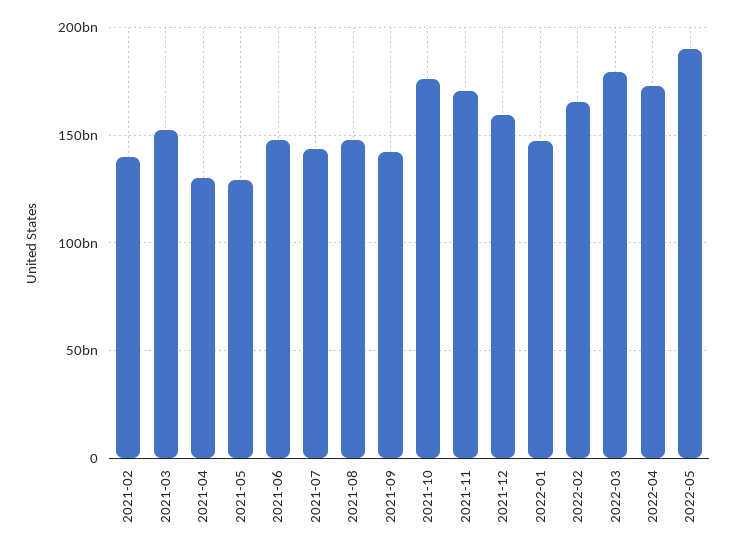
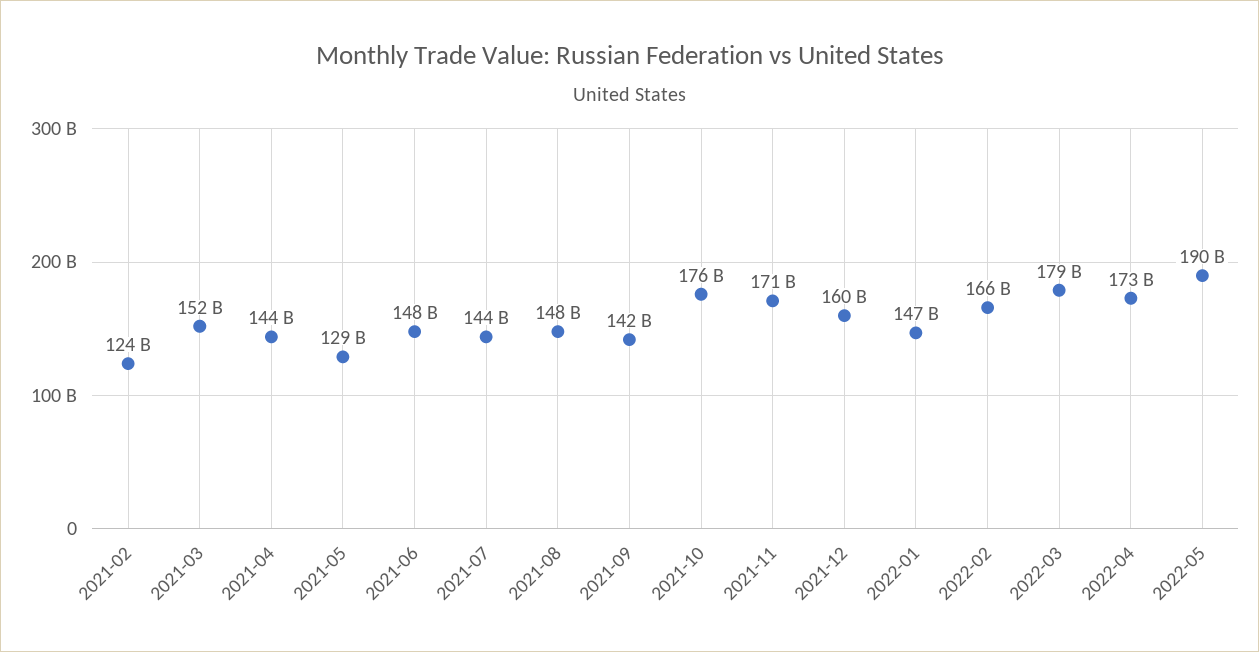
  {
-   "2021-02": 140000000000,
+   "2021-02": 124000000000,
    "2021-03": 152000000000,
-   "2021-04": 130000000000,
+   "2021-04": 144000000000,
    "2021-05": 129000000000,
    "2021-06": 148000000000,
    "2021-07": 144000000000,
    "2021-08": 148000000000,
    "2021-09": 142000000000,
    "2021-10": 176000000000,
    "2021-11": 171000000000,
    "2021-12": 160000000000,
    "2022-01": 147000000000,
    "2022-02": 166000000000,
    "2022-03": 179000000000,
    "2022-04": 173000000000,
    "2022-05": 190000000000
  }

